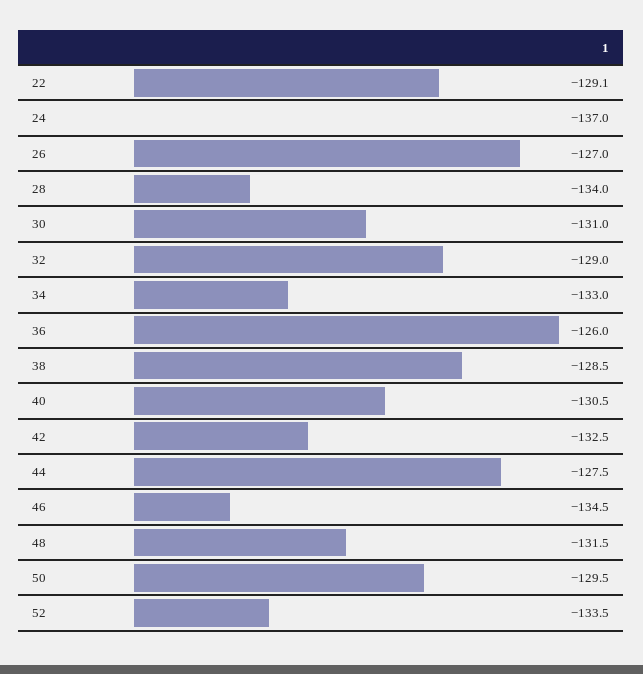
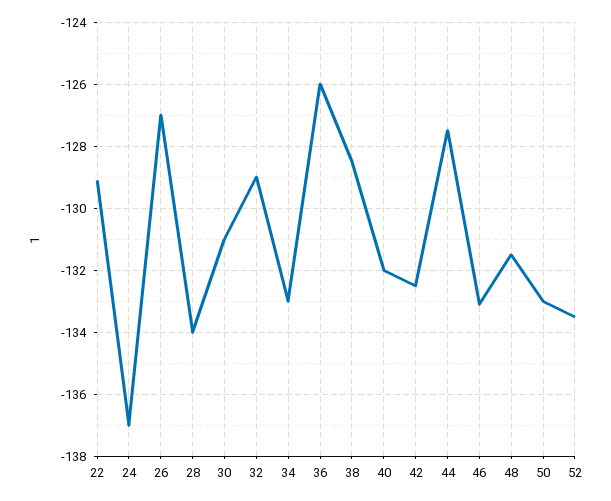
  {
    "22": -129.1,
    "24": -137,
    "26": -127,
    "28": -134,
    "30": -131,
    "32": -129,
    "34": -133,
    "36": -126,
    "38": -128.5,
-   "40": -130.5,
+   "40": -132,
    "42": -132.5,
    "44": -127.5,
-   "46": -134.5,
+   "46": -133,
    "48": -131.5,
-   "50": -129.5,
+   "50": -133,
    "52": -133.5
  }

